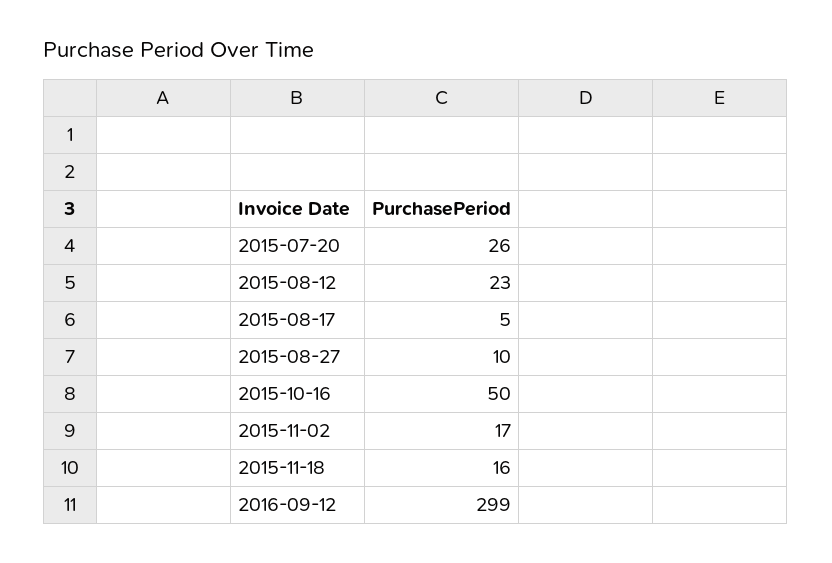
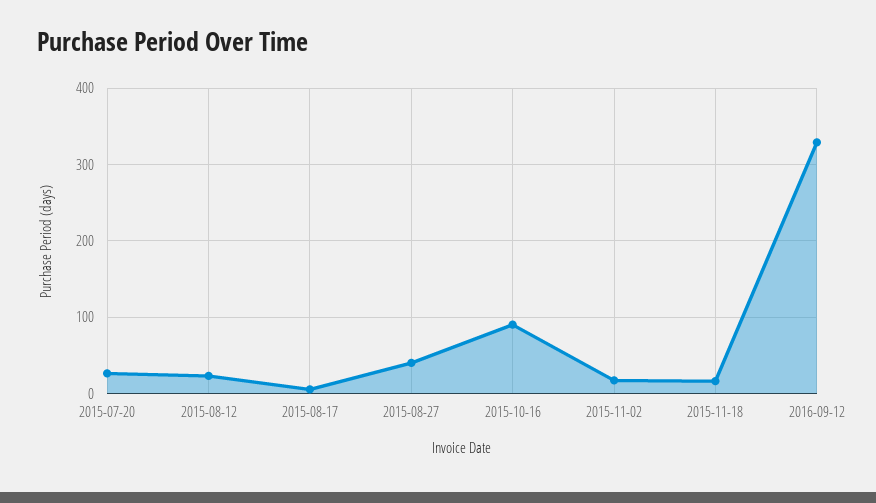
  {
    "2015-07-20": 26,
    "2015-08-12": 23,
    "2015-08-17": 5,
-   "2015-08-27": 10,
+   "2015-08-27": 40,
-   "2015-10-16": 50,
+   "2015-10-16": 90,
    "2015-11-02": 17,
    "2015-11-18": 16,
-   "2016-09-12": 299
+   "2016-09-12": 330
  }

